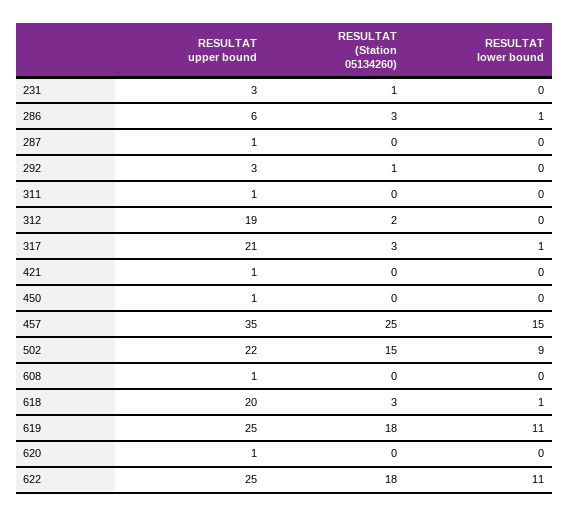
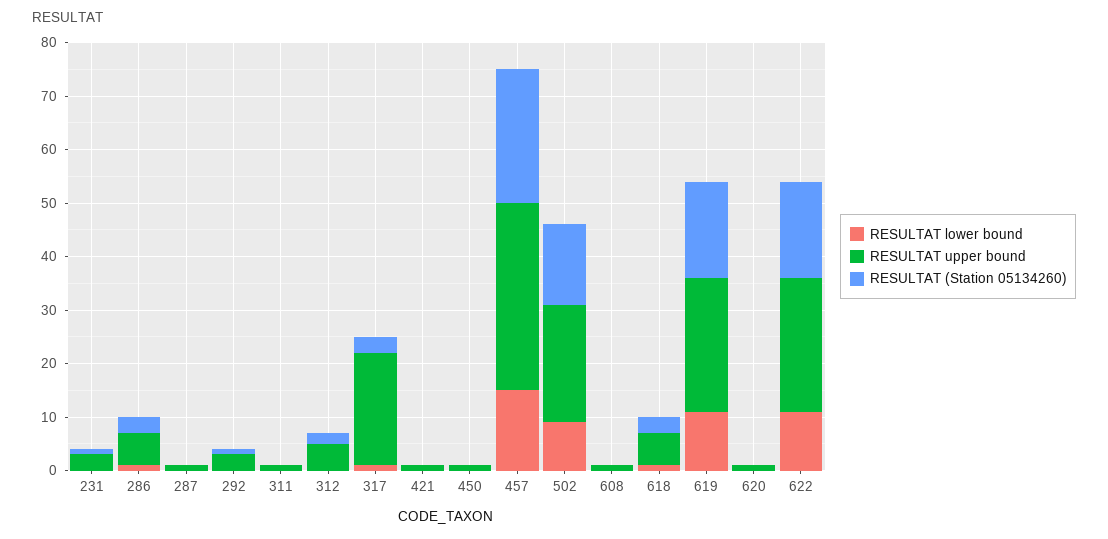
  {
    "RESULTAT upper bound": {
      "231": 3,
      "286": 6,
      "287": 1,
      "292": 3,
      "311": 1,
-     "312": 19,
+     "312": 5,
      "317": 21,
      "421": 1,
      "450": 1,
      "457": 35,
      "502": 22,
      "608": 1,
-     "618": 20,
+     "618": 5,
      "619": 25,
      "620": 1,
      "622": 25
    },
    "RESULTAT (Station 05134260)": {
      "231": 1,
      "286": 3,
      "287": 0,
      "292": 1,
      "311": 0,
      "312": 2,
      "317": 3,
      "421": 0,
      "450": 0,
      "457": 25,
      "502": 15,
      "608": 0,
      "618": 3,
      "619": 18,
      "620": 0,
      "622": 18
    },
    "RESULTAT lower bound": {
      "231": 0,
      "286": 1,
      "287": 0,
      "292": 0,
      "311": 0,
      "312": 0,
      "317": 1,
      "421": 0,
      "450": 0,
      "457": 15,
      "502": 9,
      "608": 0,
      "618": 1,
      "619": 11,
      "620": 0,
      "622": 11
    }
  }

